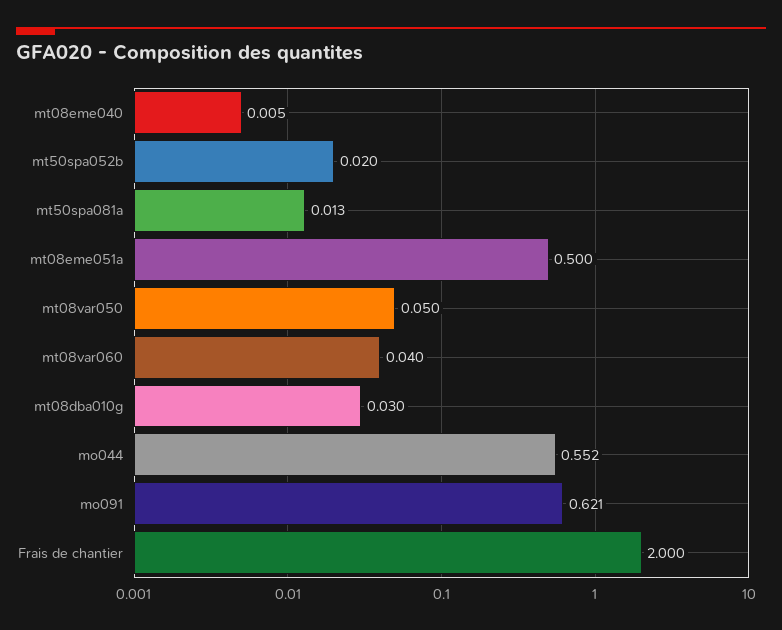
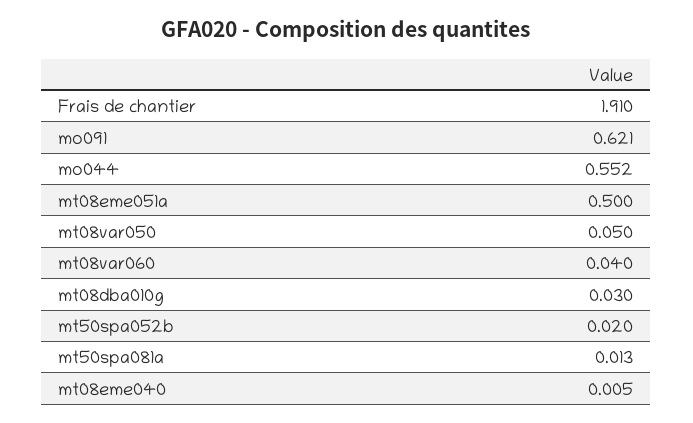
  {
    "mt08eme040": 0.005,
    "mt50spa052b": 0.02,
    "mt50spa081a": 0.013,
    "mt08eme051a": 0.5,
    "mt08var050": 0.05,
    "mt08var060": 0.04,
    "mt08dba010g": 0.03,
    "mo044": 0.552,
    "mo091": 0.621,
-   "Frais de chantier": 2
+   "Frais de chantier": 1.91
  }

